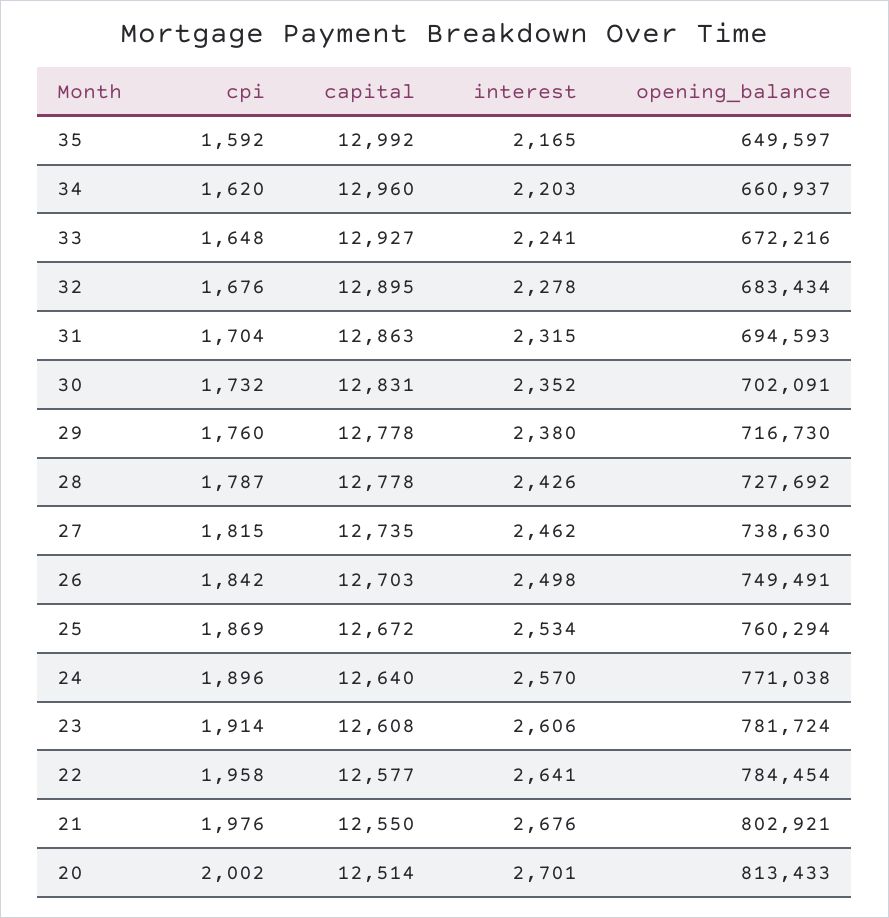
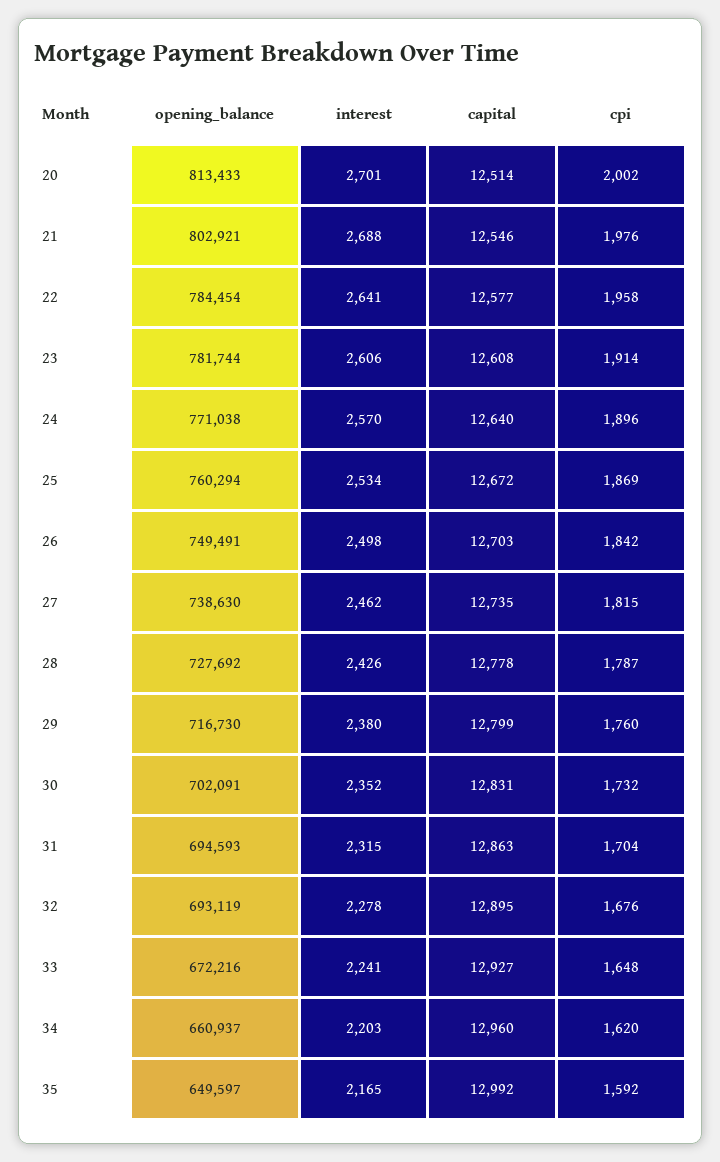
  {
    "cpi": {
      "35": 1592,
      "34": 1620,
      "33": 1648,
      "32": 1676,
      "31": 1704,
      "30": 1732,
      "29": 1760,
      "28": 1787,
      "27": 1815,
      "26": 1842,
      "25": 1869,
      "24": 1896,
      "23": 1914,
      "22": 1958,
      "21": 1976,
      "20": 2002
    },
    "capital": {
      "35": 12992,
      "34": 12960,
      "33": 12927,
      "32": 12895,
      "31": 12863,
      "30": 12831,
-     "29": 12778,
+     "29": 12799,
      "28": 12778,
      "27": 12735,
      "26": 12703,
      "25": 12672,
      "24": 12640,
      "23": 12608,
      "22": 12577,
-     "21": 12550,
+     "21": 12546,
      "20": 12514
    },
    "interest": {
      "35": 2165,
      "34": 2203,
      "33": 2241,
      "32": 2278,
      "31": 2315,
      "30": 2352,
      "29": 2380,
      "28": 2426,
      "27": 2462,
      "26": 2498,
      "25": 2534,
      "24": 2570,
      "23": 2606,
      "22": 2641,
-     "21": 2676,
+     "21": 2688,
      "20": 2701
    },
    "opening_balance": {
      "35": 649597,
      "34": 660937,
      "33": 672216,
-     "32": 683434,
+     "32": 693119,
      "31": 694593,
      "30": 702091,
      "29": 716730,
      "28": 727692,
      "27": 738630,
      "26": 749491,
      "25": 760294,
      "24": 771038,
-     "23": 781724,
+     "23": 781744,
      "22": 784454,
      "21": 802921,
      "20": 813433
    }
  }

